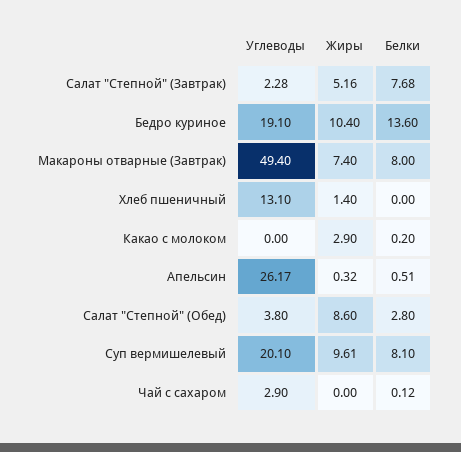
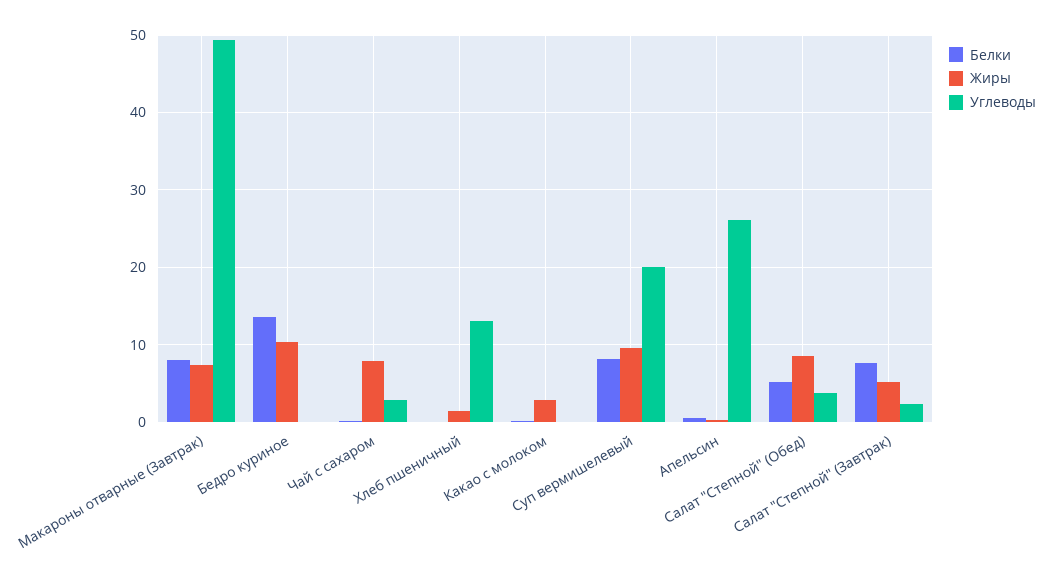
  {
    "Углеводы": {
      "Салат \"Степной\" (Завтрак)": 2.28,
-     "Бедро куриное": 19.1,
+     "Бедро куриное": 0,
      "Макароны отварные (Завтрак)": 49.4,
      "Хлеб пшеничный": 13.1,
      "Какао с молоком": 0,
      "Апельсин": 26.17,
      "Салат \"Степной\" (Обед)": 3.8,
      "Суп вермишелевый": 20.1,
      "Чай с сахаром": 2.9
    },
    "Жиры": {
      "Салат \"Степной\" (Завтрак)": 5.16,
      "Бедро куриное": 10.4,
      "Макароны отварные (Завтрак)": 7.4,
      "Хлеб пшеничный": 1.4,
      "Какао с молоком": 2.9,
      "Апельсин": 0.32,
      "Салат \"Степной\" (Обед)": 8.6,
      "Суп вермишелевый": 9.61,
-     "Чай с сахаром": 0
+     "Чай с сахаром": 8
    },
    "Белки": {
      "Салат \"Степной\" (Завтрак)": 7.68,
      "Бедро куриное": 13.6,
      "Макароны отварные (Завтрак)": 8,
      "Хлеб пшеничный": 0,
      "Какао с молоком": 0.2,
      "Апельсин": 0.51,
-     "Салат \"Степной\" (Обед)": 2.8,
+     "Салат \"Степной\" (Обед)": 5,
      "Суп вермишелевый": 8.1,
      "Чай с сахаром": 0.12
    }
  }

